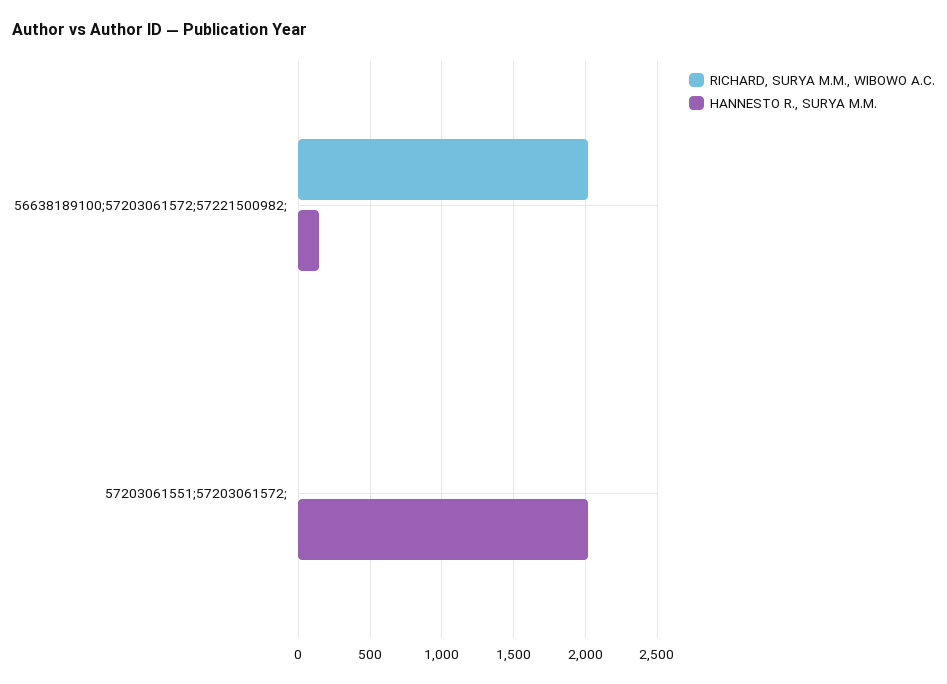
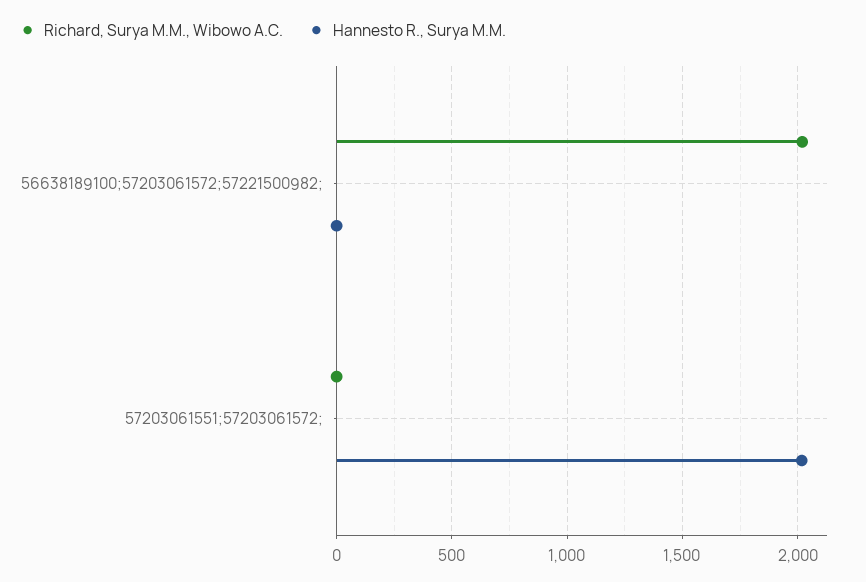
  {
    "RICHARD, SURYA M.M., WIBOWO A.C.": {
      "56638189100;57203061572;57221500982;": 2000,
      "57203061551;57203061572;": 0
    },
    "HANNESTO R., SURYA M.M.": {
-     "56638189100;57203061572;57221500982;": 150,
+     "56638189100;57203061572;57221500982;": 0,
      "57203061551;57203061572;": 2000
    }
  }

